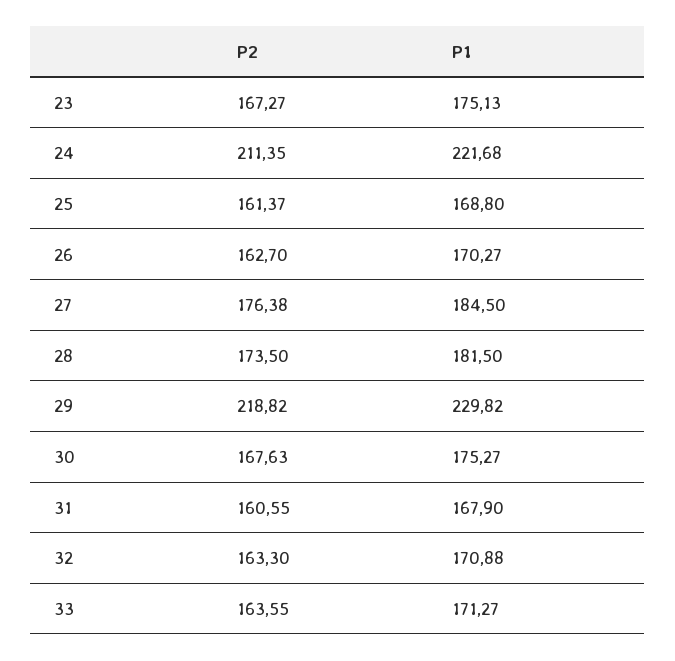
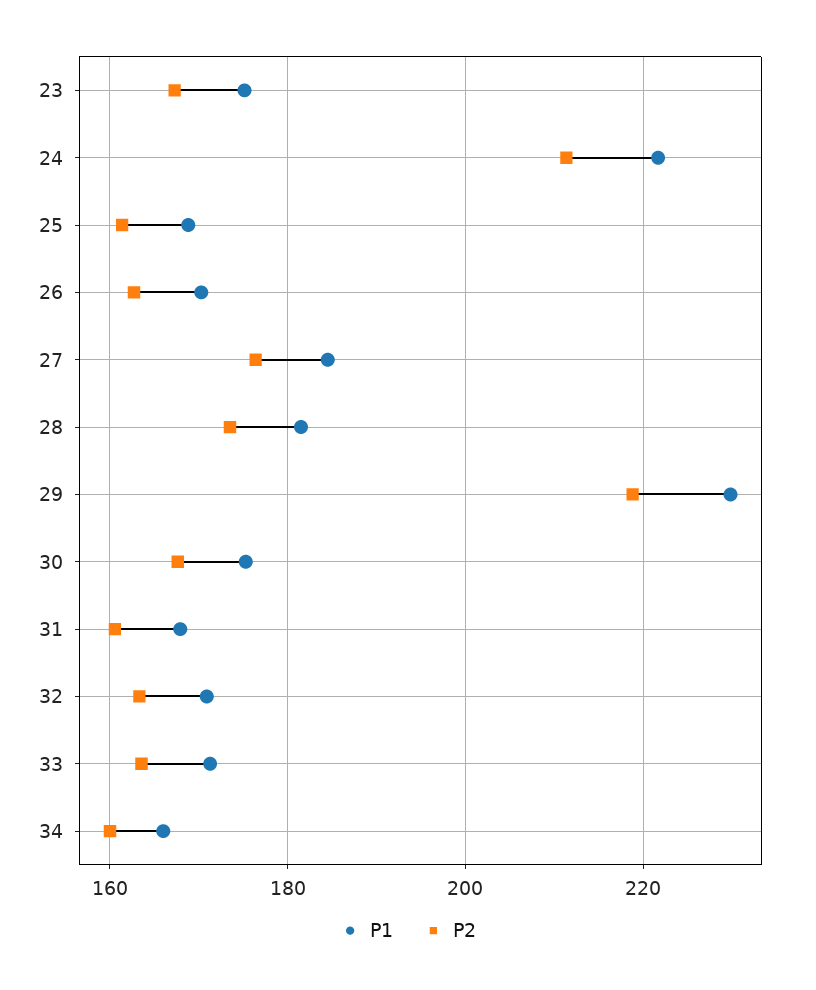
  {
    "P2": {
      "23": 167.27,
      "24": 211.35,
      "25": 161.37,
      "26": 162.7,
      "27": 176.38,
      "28": 173.5,
      "29": 218.82,
      "30": 167.63,
      "31": 160.55,
      "32": 163.3,
-     "33": 163.55
+     "33": 163.55,
+     "34": 160
    },
    "P1": {
      "23": 175.13,
      "24": 221.68,
      "25": 168.8,
      "26": 170.27,
      "27": 184.5,
      "28": 181.5,
      "29": 229.82,
      "30": 175.27,
      "31": 167.9,
      "32": 170.88,
-     "33": 171.27
+     "33": 171.27,
+     "34": 166
    }
  }

